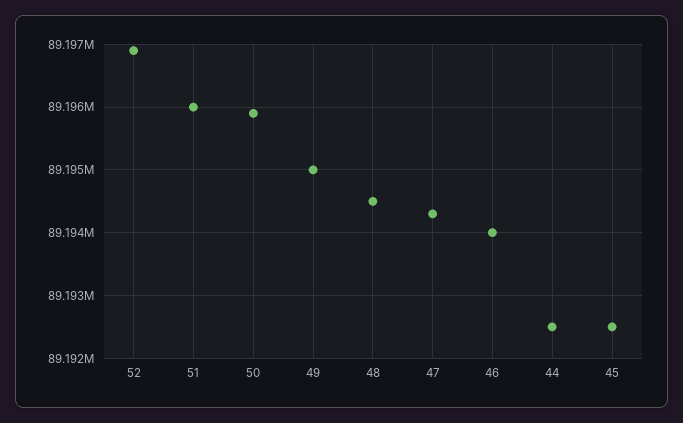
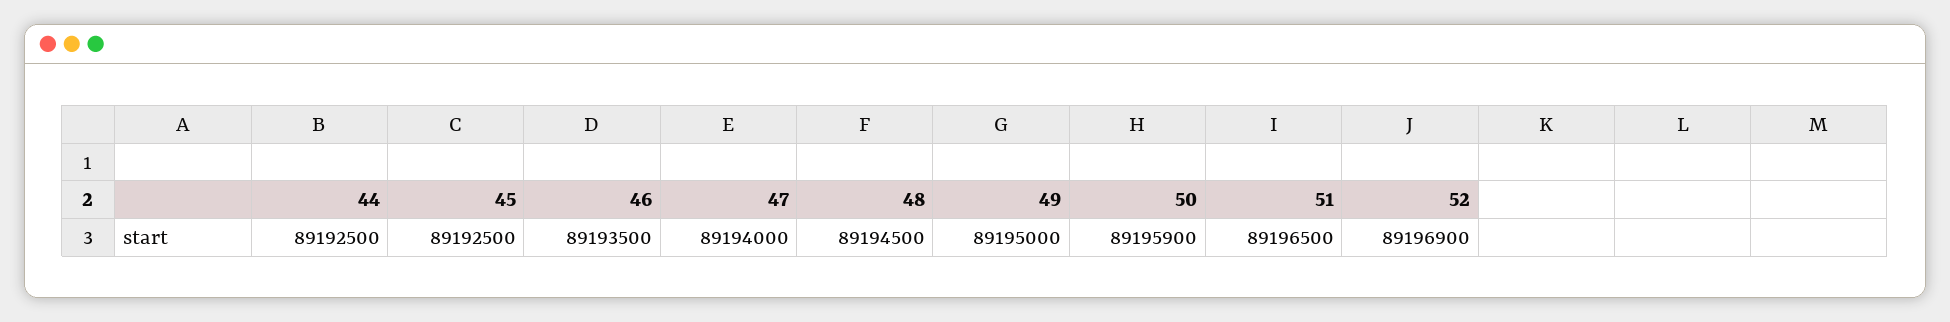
  {
    "52": 89196900,
-   "51": 89196000,
+   "51": 89196500,
    "50": 89195900,
    "49": 89195000,
    "48": 89194500,
-   "47": 89194300,
+   "47": 89194000,
-   "46": 89194000,
+   "46": 89193500,
    "44": 89192500,
    "45": 89192500
  }

